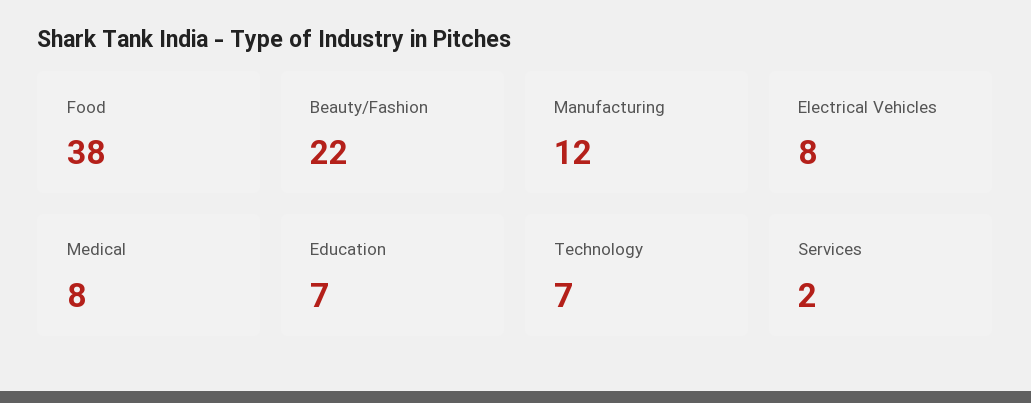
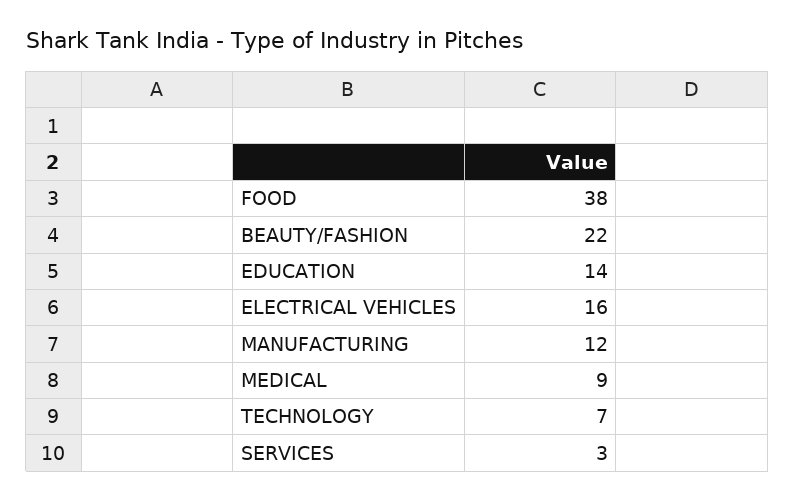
  {
    "Food": 38,
    "Beauty/Fashion": 22,
    "Manufacturing": 12,
-   "Electrical Vehicles": 8,
+   "Electrical Vehicles": 16,
-   "Medical": 8,
+   "Medical": 9,
-   "Education": 7,
+   "Education": 14,
    "Technology": 7,
-   "Services": 2
+   "Services": 3
  }

